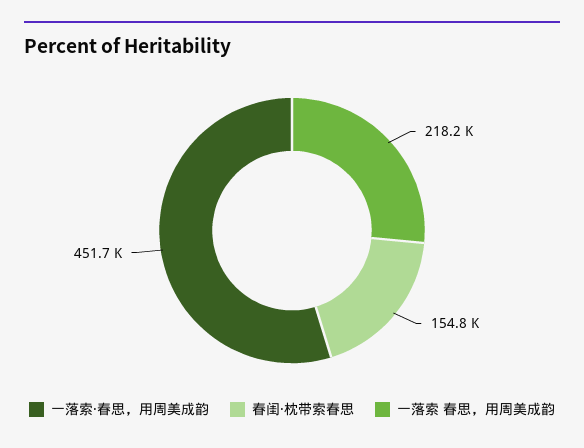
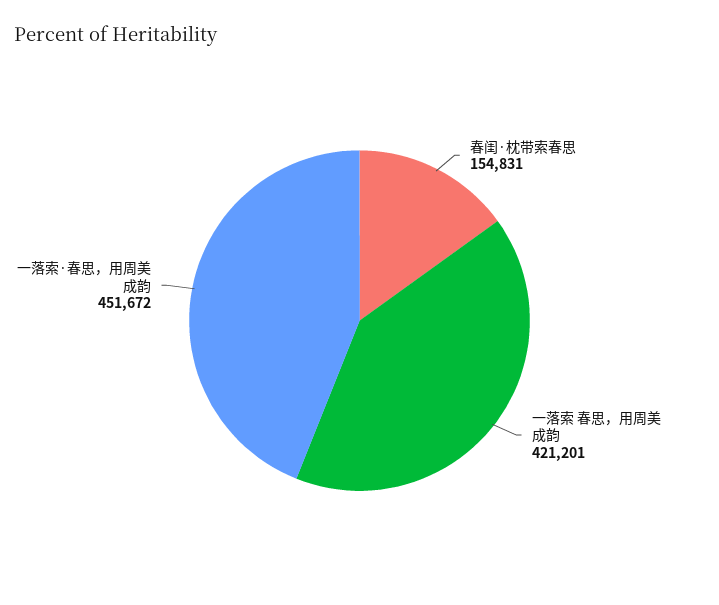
  {
    "一落索·春思，用周美成韵": 451672,
    "春闺·枕带索春思": 154831,
-   "一落索 春思，用周美成韵": 218200
+   "一落索 春思，用周美成韵": 421201
  }

